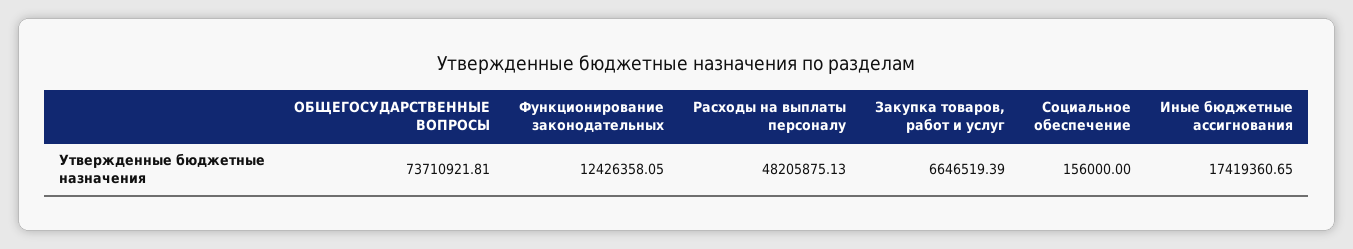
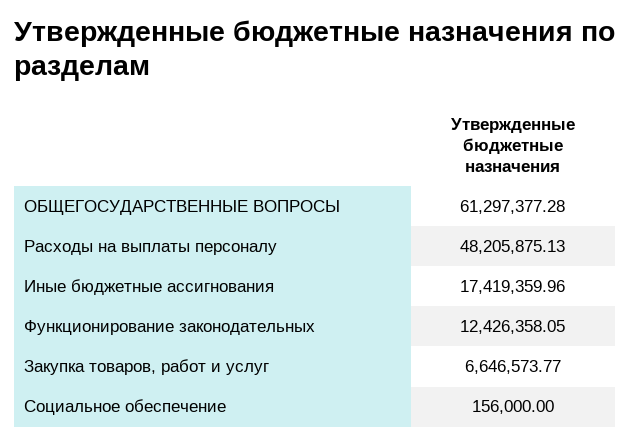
  {
-   "ОБЩЕГОСУДАРСТВЕННЫЕ ВОПРОСЫ": 73710921.81,
+   "ОБЩЕГОСУДАРСТВЕННЫЕ ВОПРОСЫ": 61297377.28,
    "Функционирование законодательных": 12426358.05,
    "Расходы на выплаты персоналу": 48205875.13,
-   "Закупка товаров, работ и услуг": 6646519.39,
+   "Закупка товаров, работ и услуг": 6646573.77,
    "Социальное обеспечение": 156000,
-   "Иные бюджетные ассигнования": 17419360.65
+   "Иные бюджетные ассигнования": 17419359.96
  }

